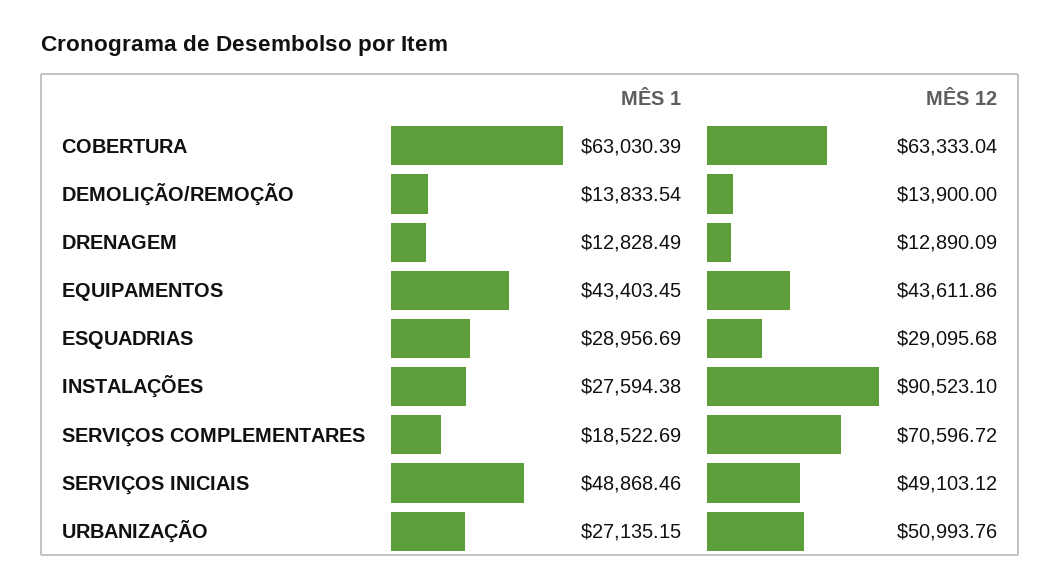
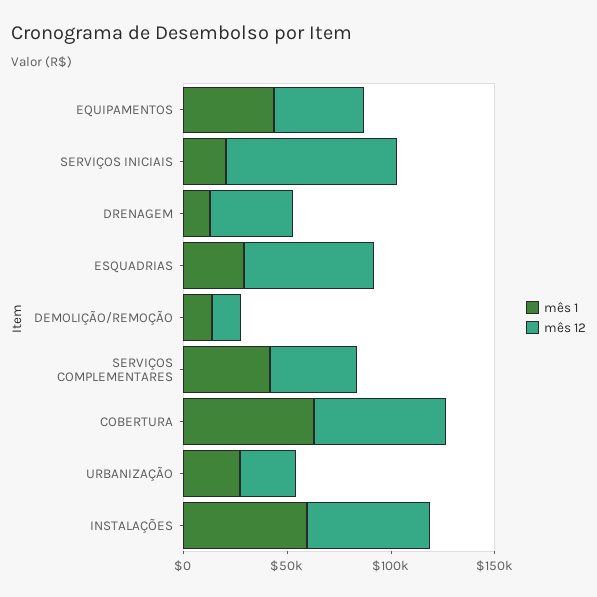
  {
    "MÊS 1": {
      "COBERTURA": 63030.39,
      "DEMOLIÇÃO/REMOÇÃO": 13833.54,
      "DRENAGEM": 12828.49,
      "EQUIPAMENTOS": 43403.45,
      "ESQUADRIAS": 28956.69,
-     "INSTALAÇÕES": 27594.38,
+     "INSTALAÇÕES": 60000,
-     "SERVIÇOS COMPLEMENTARES": 18522.69,
+     "SERVIÇOS COMPLEMENTARES": 40000,
-     "SERVIÇOS INICIAIS": 48868.46,
+     "SERVIÇOS INICIAIS": 20000,
      "URBANIZAÇÃO": 27135.15
    },
    "MÊS 12": {
      "COBERTURA": 63333.04,
      "DEMOLIÇÃO/REMOÇÃO": 13900,
-     "DRENAGEM": 12890.09,
+     "DRENAGEM": 40000,
      "EQUIPAMENTOS": 43611.86,
-     "ESQUADRIAS": 29095.68,
+     "ESQUADRIAS": 60000,
-     "INSTALAÇÕES": 90523.1,
+     "INSTALAÇÕES": 60000,
-     "SERVIÇOS COMPLEMENTARES": 70596.72,
+     "SERVIÇOS COMPLEMENTARES": 40000,
-     "SERVIÇOS INICIAIS": 49103.12,
+     "SERVIÇOS INICIAIS": 80000,
-     "URBANIZAÇÃO": 50993.76
+     "URBANIZAÇÃO": 30000
    }
  }

